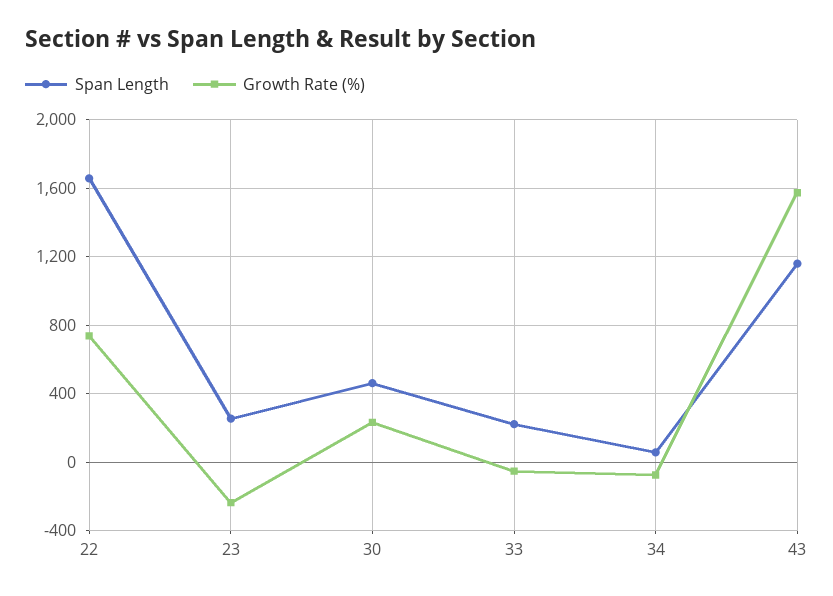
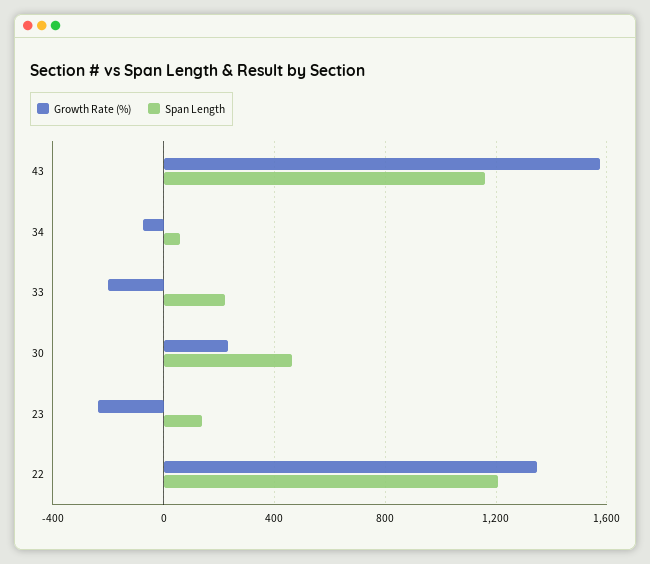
  {
    "Span Length": {
-     "22": 1650,
+     "22": 1200,
-     "23": 250,
+     "23": 150,
      "30": 450,
      "33": 200,
      "34": 50,
      "43": 1150
    },
    "Growth Rate (%)": {
-     "22": 750,
+     "22": 1350,
      "23": -250,
      "30": 250,
-     "33": -50,
+     "33": -200,
      "34": -50,
      "43": 1550
    }
  }

